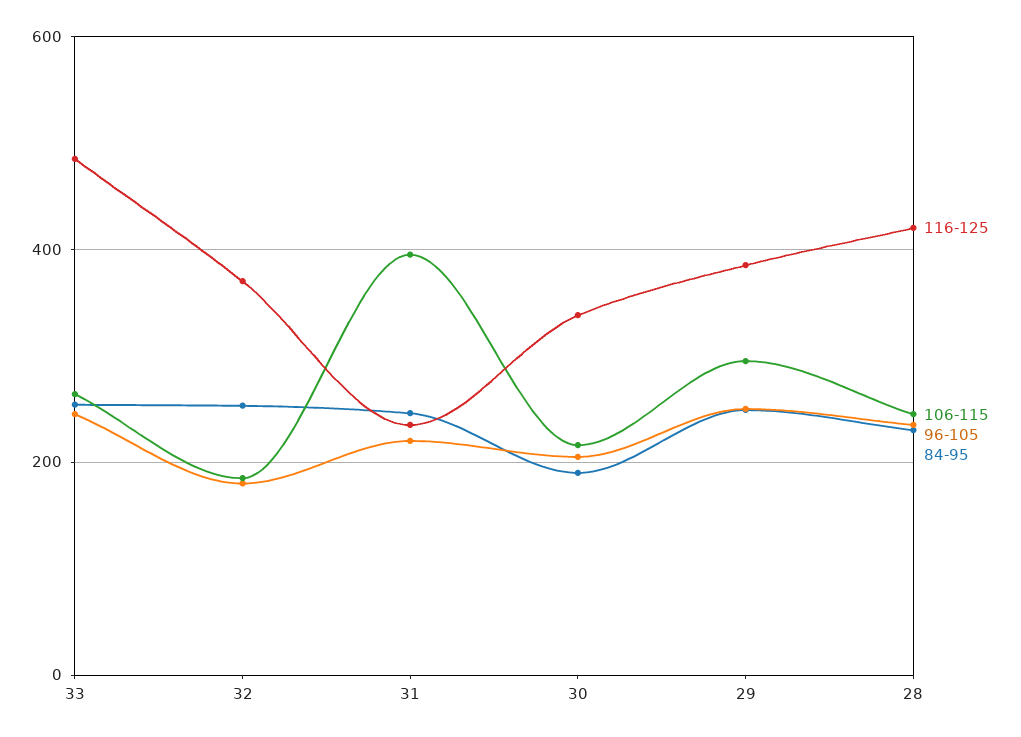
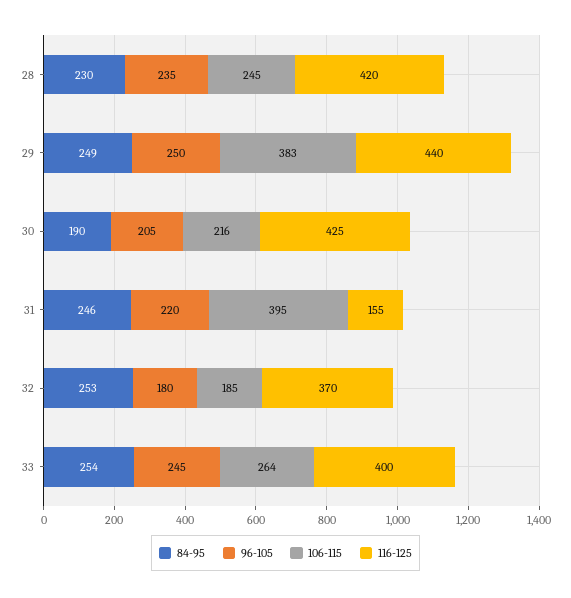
  {
    "116-125": {
-     "33": 480,
+     "33": 400,
      "32": 370,
-     "31": 240,
+     "31": 155,
-     "30": 340,
+     "30": 425,
-     "29": 380,
+     "29": 440,
      "28": 420
    },
    "106-115": {
      "33": 264,
      "32": 185,
      "31": 395,
      "30": 216,
-     "29": 300,
+     "29": 383,
      "28": 245
    },
    "96-105": {
      "33": 245,
      "32": 180,
      "31": 220,
      "30": 205,
      "29": 250,
      "28": 235
    },
    "84-95": {
      "33": 254,
      "32": 253,
      "31": 246,
      "30": 190,
      "29": 249,
      "28": 230
    }
  }

